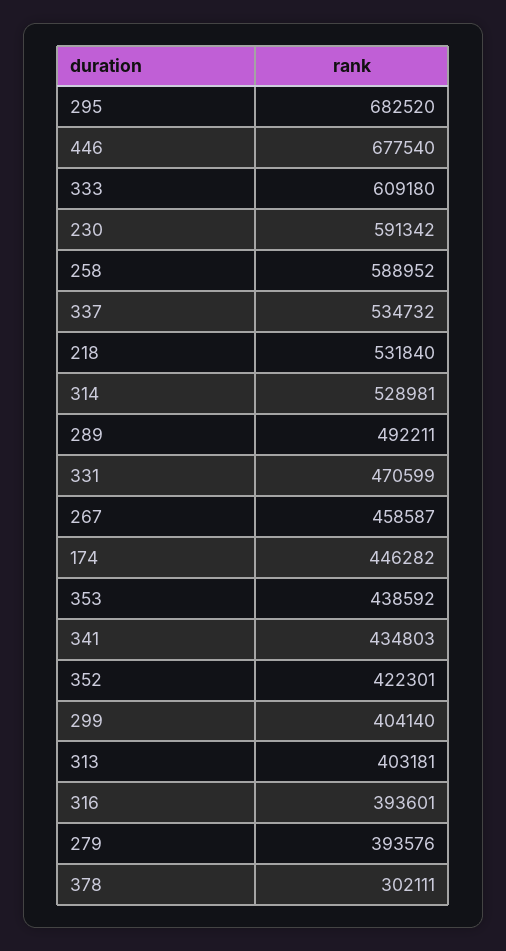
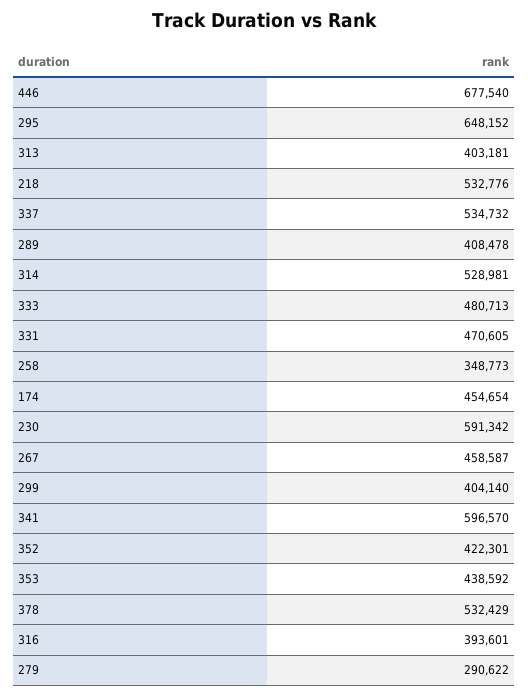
  {
-   "295": 682520,
+   "295": 648152,
    "446": 677540,
-   "333": 609180,
+   "333": 480713,
    "230": 591342,
-   "258": 588952,
+   "258": 348773,
    "337": 534732,
-   "218": 531840,
+   "218": 532776,
    "314": 528981,
-   "289": 492211,
+   "289": 408478,
-   "331": 470599,
+   "331": 470605,
    "267": 458587,
-   "174": 446282,
+   "174": 454654,
    "353": 438592,
-   "341": 434803,
+   "341": 596570,
    "352": 422301,
    "299": 404140,
    "313": 403181,
    "316": 393601,
-   "279": 393576,
+   "279": 290622,
-   "378": 302111
+   "378": 532429
  }

